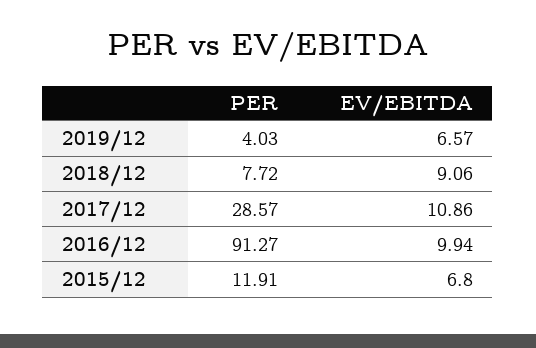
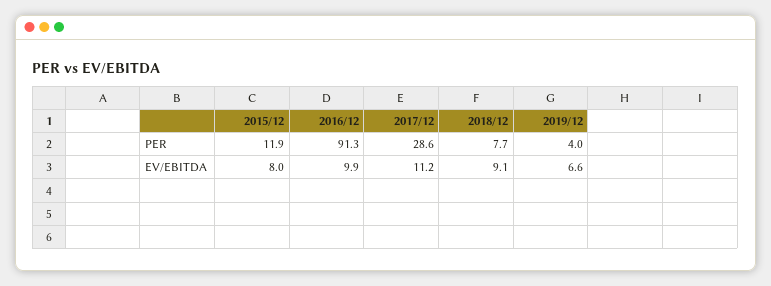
  {
    "PER": {
      "2019/12": 4.03,
      "2018/12": 7.72,
      "2017/12": 28.57,
      "2016/12": 91.27,
      "2015/12": 11.91
    },
    "EV/EBITDA": {
      "2019/12": 6.57,
      "2018/12": 9.06,
-     "2017/12": 10.86,
+     "2017/12": 11.2,
      "2016/12": 9.94,
-     "2015/12": 6.8
+     "2015/12": 8
    }
  }

